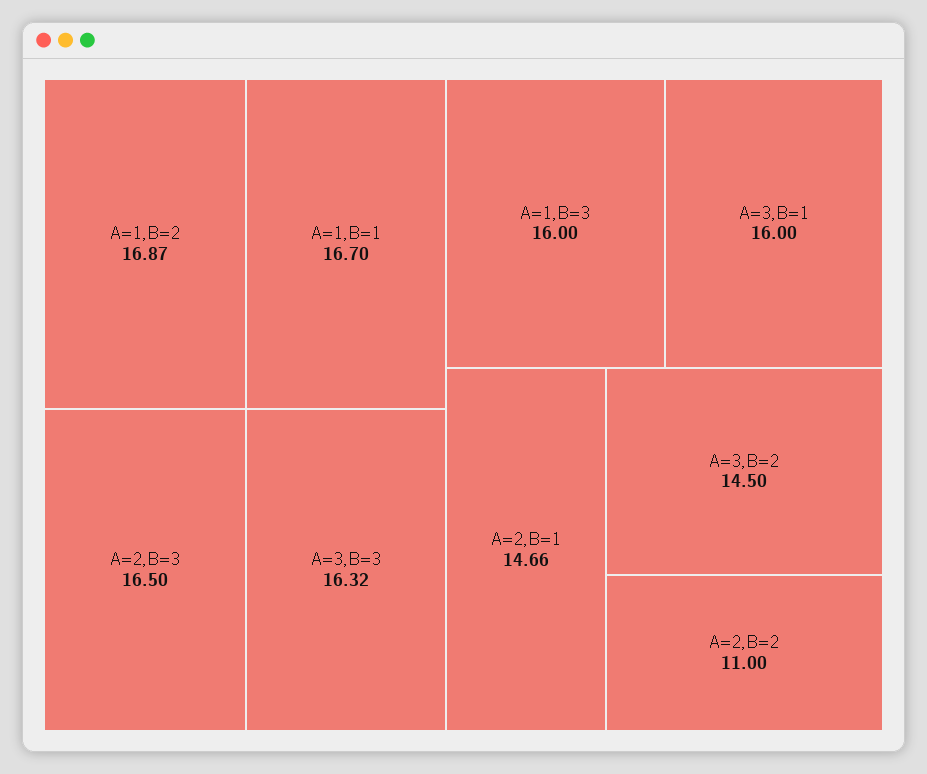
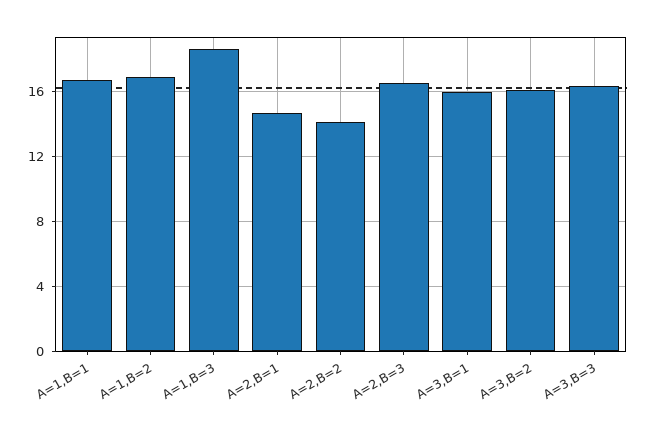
  {
    "A=1,B=2": 16.87,
    "A=1,B=1": 16.7,
    "A=2,B=3": 16.5,
    "A=3,B=3": 16.32,
-   "A=1,B=3": 16,
+   "A=1,B=3": 18.5,
    "A=3,B=1": 16,
    "A=2,B=1": 14.66,
-   "A=3,B=2": 14.5,
+   "A=3,B=2": 16,
-   "A=2,B=2": 11
+   "A=2,B=2": 14
  }

